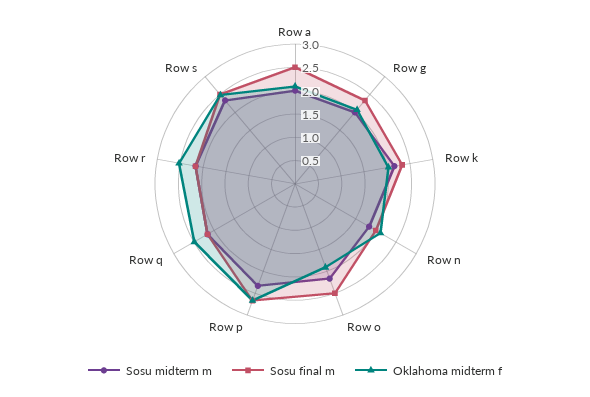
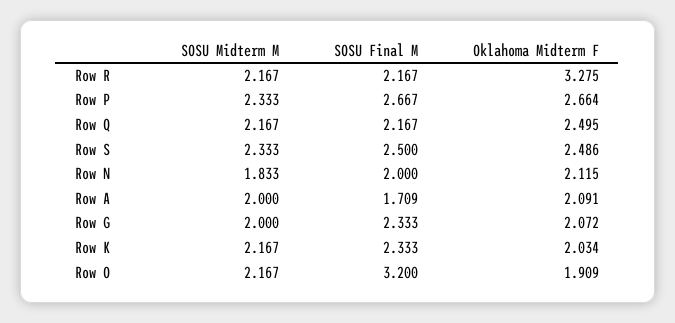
  {
    "Sosu midterm m": {
      "Row a": 2,
      "Row g": 2,
      "Row k": 2.167,
      "Row n": 1.833,
      "Row o": 2.167,
      "Row p": 2.333,
      "Row q": 2.167,
      "Row r": 2.167,
      "Row s": 2.333
    },
    "Sosu final m": {
-     "Row a": 2.5,
+     "Row a": 1.709,
      "Row g": 2.333,
      "Row k": 2.333,
      "Row n": 2,
-     "Row o": 2.5,
+     "Row o": 3.2,
      "Row p": 2.667,
      "Row q": 2.167,
      "Row r": 2.167,
      "Row s": 2.5
    },
    "Oklahoma midterm f": {
      "Row a": 2.091,
      "Row g": 2.072,
      "Row k": 2.034,
      "Row n": 2.115,
      "Row o": 1.909,
      "Row p": 2.664,
      "Row q": 2.495,
-     "Row r": 2.5,
+     "Row r": 3.275,
      "Row s": 2.486
    }
  }

